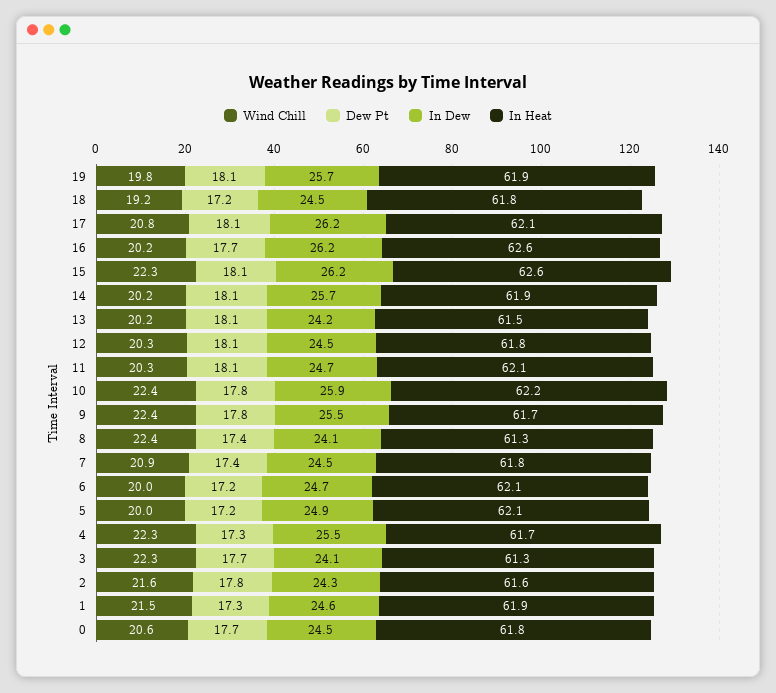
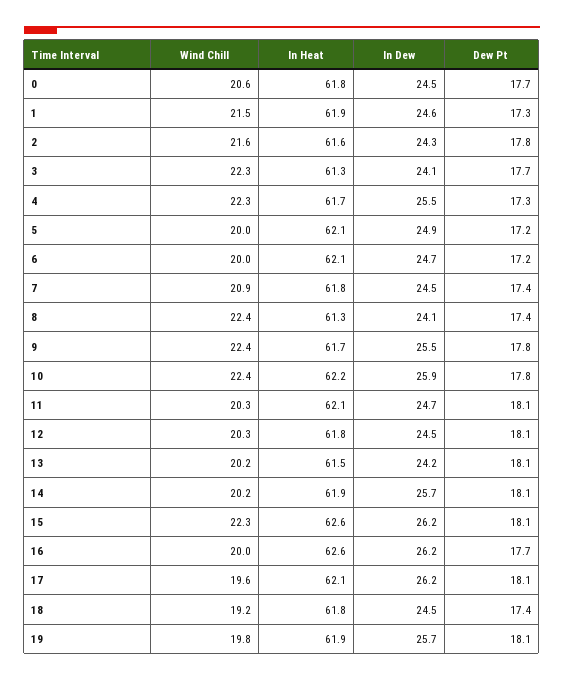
  {
    "Wind Chill": {
      "19": 19.8,
      "18": 19.2,
-     "17": 20.8,
+     "17": 19.6,
-     "16": 20.2,
+     "16": 20,
      "15": 22.3,
      "14": 20.2,
      "13": 20.2,
      "12": 20.3,
      "11": 20.3,
      "10": 22.4,
      "9": 22.4,
      "8": 22.4,
      "7": 20.9,
      "6": 20,
      "5": 20,
      "4": 22.3,
      "3": 22.3,
      "2": 21.6,
      "1": 21.5,
      "0": 20.6
    },
    "Dew Pt": {
      "19": 18.1,
-     "18": 17.2,
+     "18": 17.4,
      "17": 18.1,
      "16": 17.7,
      "15": 18.1,
      "14": 18.1,
      "13": 18.1,
      "12": 18.1,
      "11": 18.1,
      "10": 17.8,
      "9": 17.8,
      "8": 17.4,
      "7": 17.4,
      "6": 17.2,
      "5": 17.2,
      "4": 17.3,
      "3": 17.7,
      "2": 17.8,
      "1": 17.3,
      "0": 17.7
    },
    "In Dew": {
      "19": 25.7,
      "18": 24.5,
      "17": 26.2,
      "16": 26.2,
      "15": 26.2,
      "14": 25.7,
      "13": 24.2,
      "12": 24.5,
      "11": 24.7,
      "10": 25.9,
      "9": 25.5,
      "8": 24.1,
      "7": 24.5,
      "6": 24.7,
      "5": 24.9,
      "4": 25.5,
      "3": 24.1,
      "2": 24.3,
      "1": 24.6,
      "0": 24.5
    },
    "In Heat": {
      "19": 61.9,
      "18": 61.8,
      "17": 62.1,
      "16": 62.6,
      "15": 62.6,
      "14": 61.9,
      "13": 61.5,
      "12": 61.8,
      "11": 62.1,
      "10": 62.2,
      "9": 61.7,
      "8": 61.3,
      "7": 61.8,
      "6": 62.1,
      "5": 62.1,
      "4": 61.7,
      "3": 61.3,
      "2": 61.6,
      "1": 61.9,
      "0": 61.8
    }
  }

